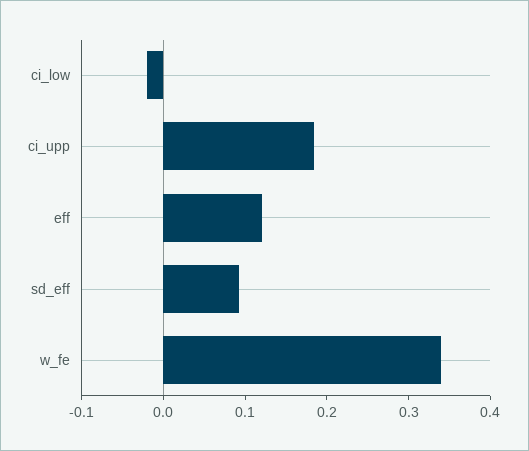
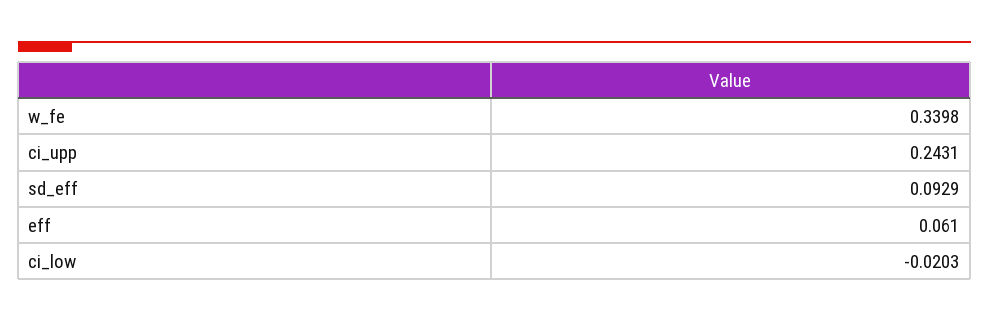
  {
    "ci_low": -0.0203,
-   "ci_upp": 0.18,
+   "ci_upp": 0.2431,
-   "eff": 0.12,
+   "eff": 0.061,
    "sd_eff": 0.0929,
    "w_fe": 0.3398
  }

